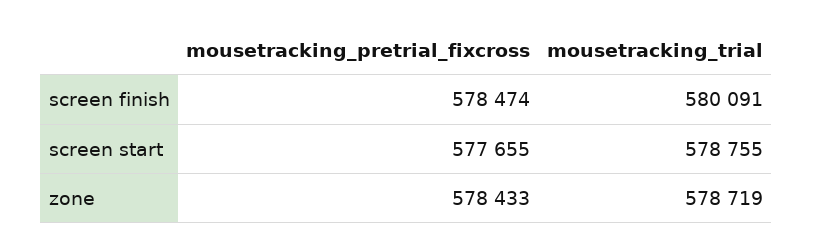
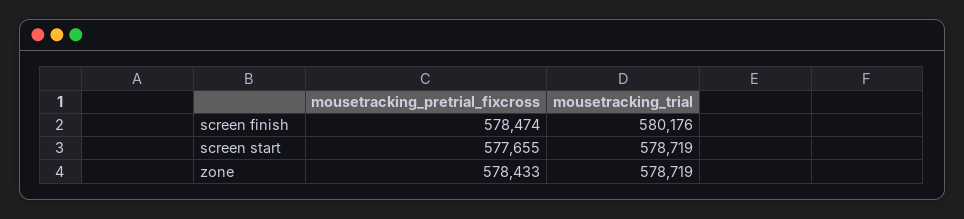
  {
    "mousetracking_pretrial_fixcross": {
      "screen finish": 578474,
      "screen start": 577655,
      "zone": 578433
    },
    "mousetracking_trial": {
-     "screen finish": 580091,
+     "screen finish": 580176,
-     "screen start": 578755,
+     "screen start": 578719,
      "zone": 578719
    }
  }

